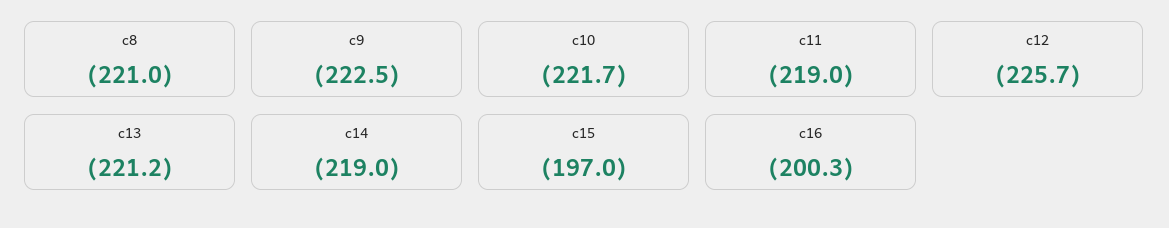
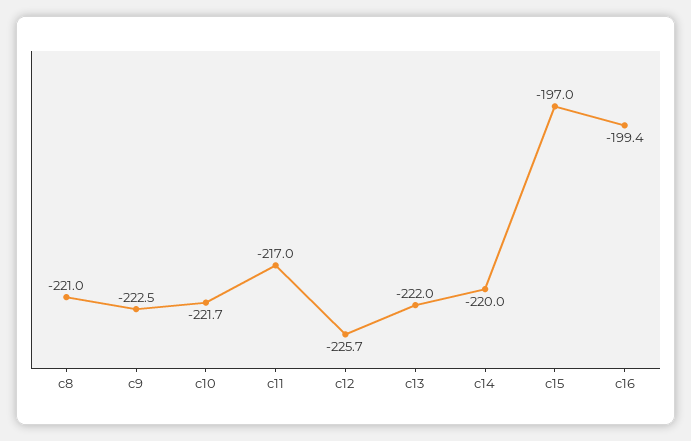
  {
    "c8": -221,
    "c9": -222.5,
    "c10": -221.7,
-   "c11": -219,
+   "c11": -217,
    "c12": -225.7,
-   "c13": -221.2,
+   "c13": -222,
-   "c14": -219,
+   "c14": -220,
    "c15": -197,
-   "c16": -200.3
+   "c16": -199.4
  }

